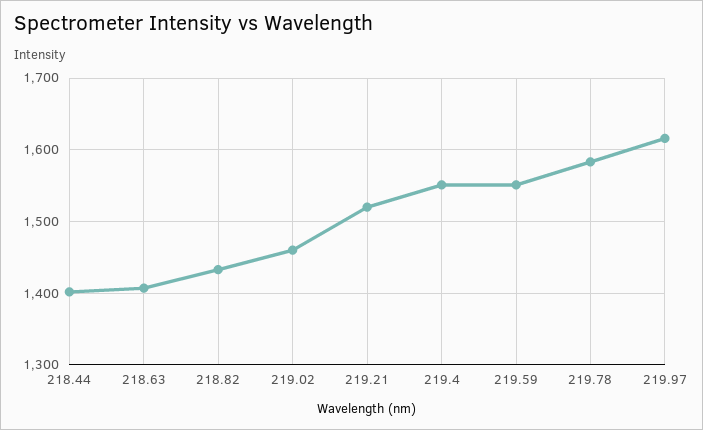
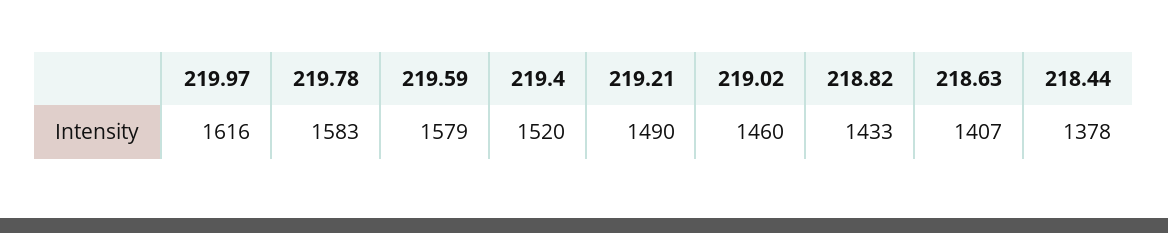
  {
-   "218.44": 1400,
+   "218.44": 1378,
    "218.63": 1407,
    "218.82": 1433,
    "219.02": 1460,
-   "219.21": 1520,
+   "219.21": 1490,
-   "219.4": 1550,
+   "219.4": 1520,
-   "219.59": 1550,
+   "219.59": 1579,
    "219.78": 1583,
    "219.97": 1616
  }

